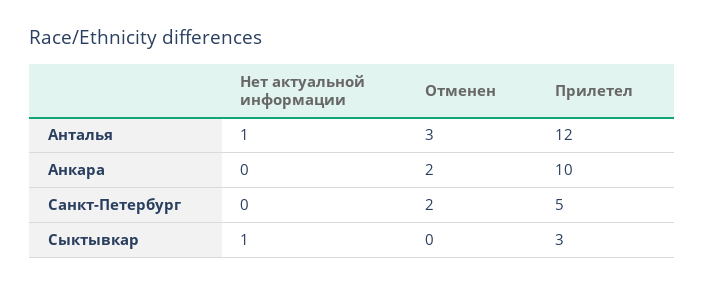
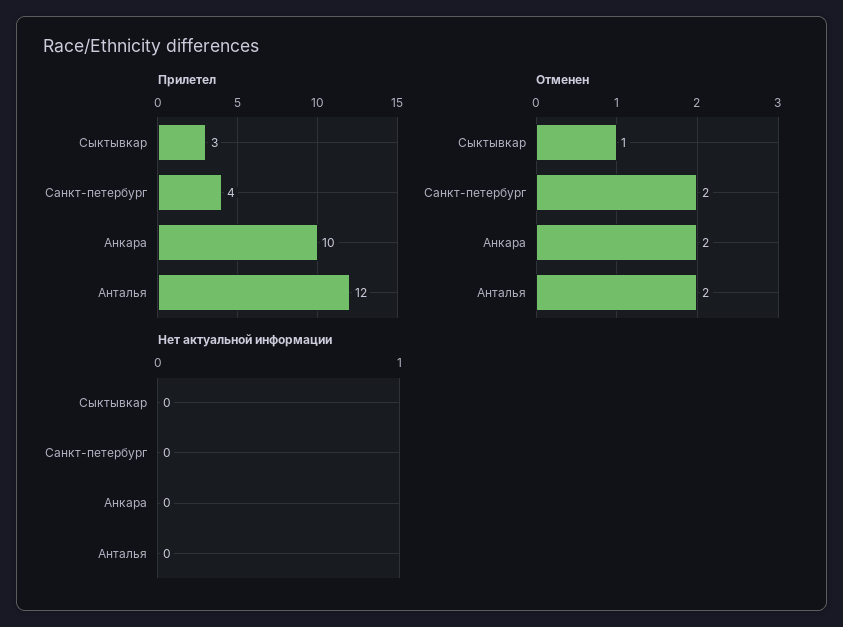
  {
    "Нет актуальной информации": {
-     "Анталья": 1,
+     "Анталья": 0,
      "Анкара": 0,
      "Санкт-Петербург": 0,
-     "Сыктывкар": 1
+     "Сыктывкар": 0
    },
    "Отменен": {
-     "Анталья": 3,
+     "Анталья": 2,
      "Анкара": 2,
      "Санкт-Петербург": 2,
-     "Сыктывкар": 0
+     "Сыктывкар": 1
    },
    "Прилетел": {
      "Анталья": 12,
      "Анкара": 10,
-     "Санкт-Петербург": 5,
+     "Санкт-Петербург": 4,
      "Сыктывкар": 3
    }
  }

